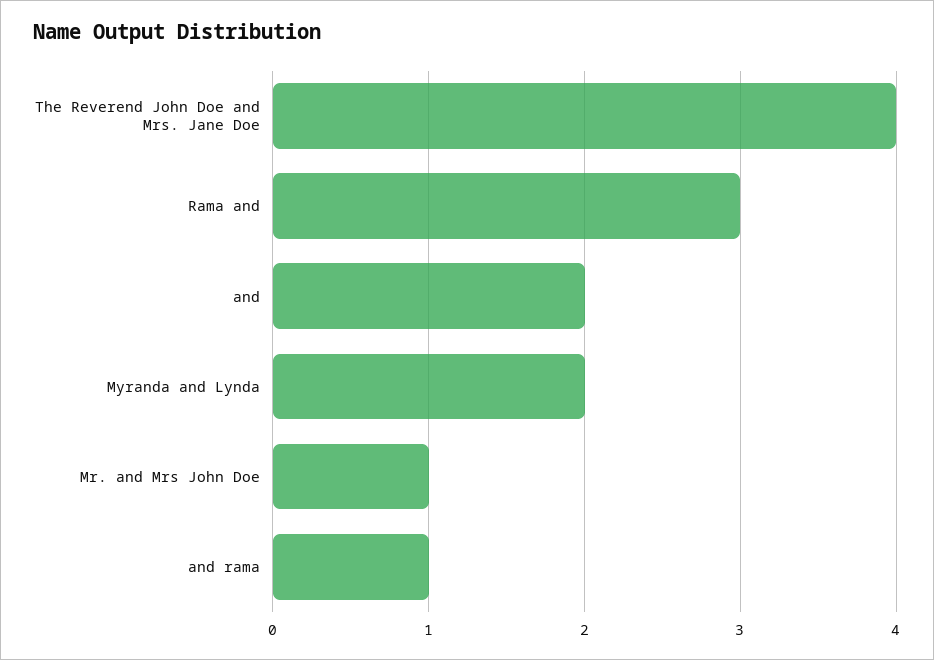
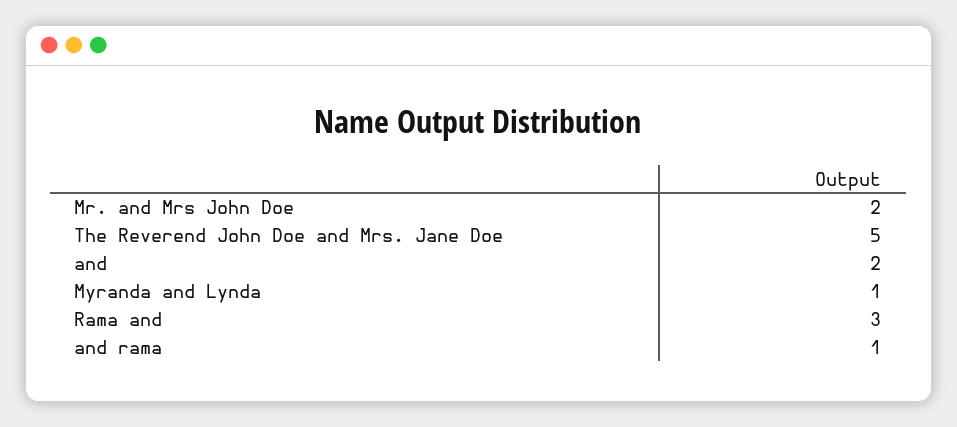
  {
-   "The Reverend John Doe and Mrs. Jane Doe": 4,
+   "The Reverend John Doe and Mrs. Jane Doe": 5,
    "Rama and": 3,
    "and": 2,
-   "Myranda and Lynda": 2,
+   "Myranda and Lynda": 1,
-   "Mr. and Mrs John Doe": 1,
+   "Mr. and Mrs John Doe": 2,
    "and rama": 1
  }

